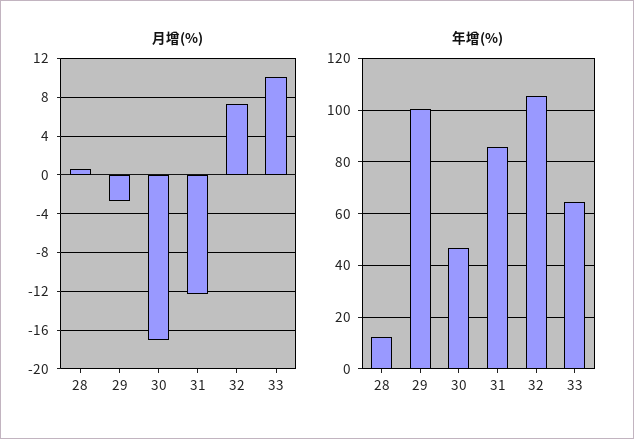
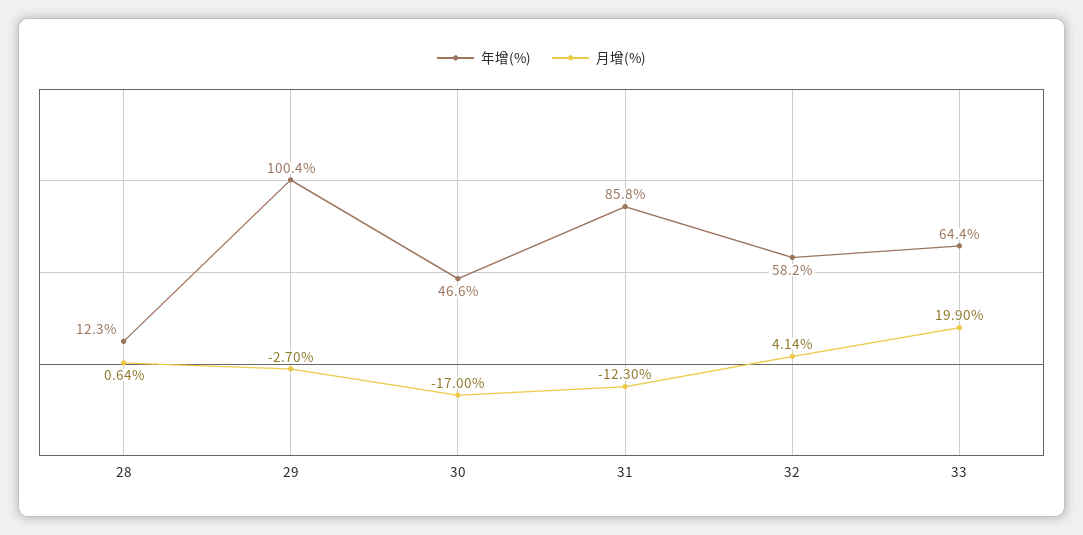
  {
    "月增(%)": {
      "28": 0.64,
      "29": -2.7,
      "30": -17,
      "31": -12.3,
-     "32": 7,
+     "32": 4.14,
-     "33": 10
+     "33": 19.9
    },
    "年增(%)": {
      "28": 12.3,
      "29": 100.4,
      "30": 46.6,
      "31": 85.8,
-     "32": 105,
+     "32": 58.2,
      "33": 64.4
    }
  }

